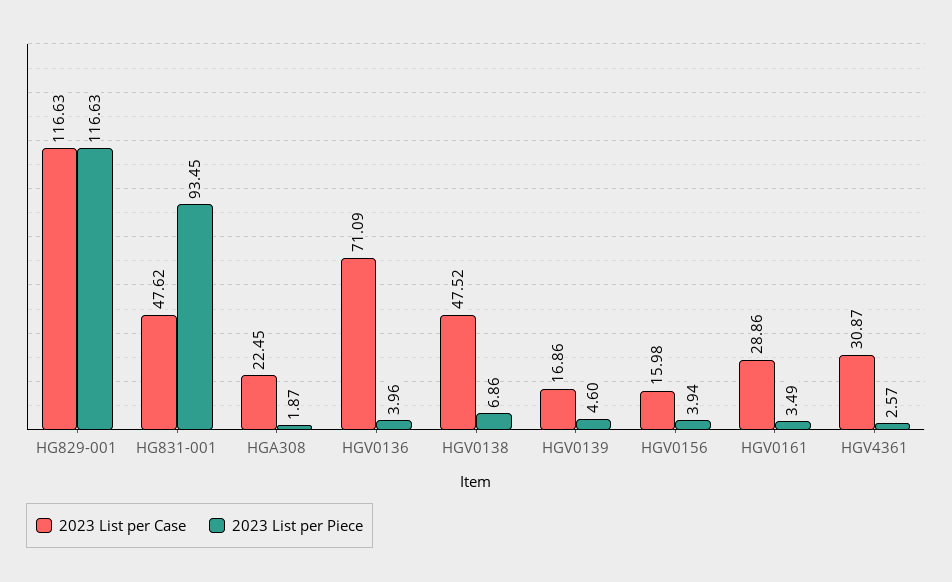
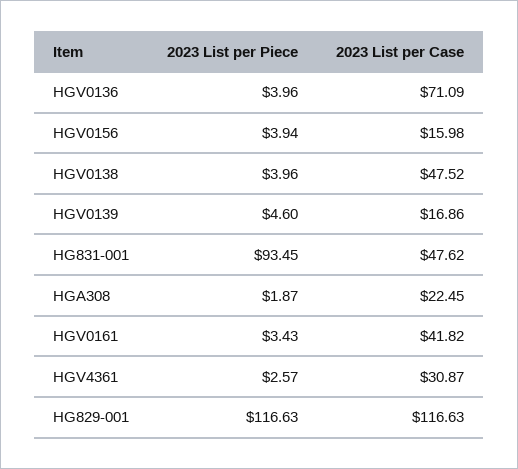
  {
    "2023 List per Case": {
      "HG829-001": 116.63,
      "HG831-001": 47.62,
      "HGA308": 22.45,
      "HGV0136": 71.09,
      "HGV0138": 47.52,
      "HGV0139": 16.86,
      "HGV0156": 15.98,
-     "HGV0161": 28.86,
+     "HGV0161": 41.82,
      "HGV4361": 30.87
    },
    "2023 List per Piece": {
      "HG829-001": 116.63,
      "HG831-001": 93.45,
      "HGA308": 1.87,
      "HGV0136": 3.96,
-     "HGV0138": 6.86,
+     "HGV0138": 3.96,
      "HGV0139": 4.6,
      "HGV0156": 3.94,
-     "HGV0161": 3.49,
+     "HGV0161": 3.43,
      "HGV4361": 2.57
    }
  }

